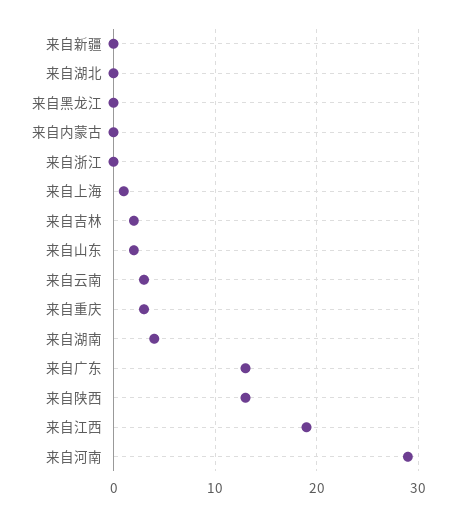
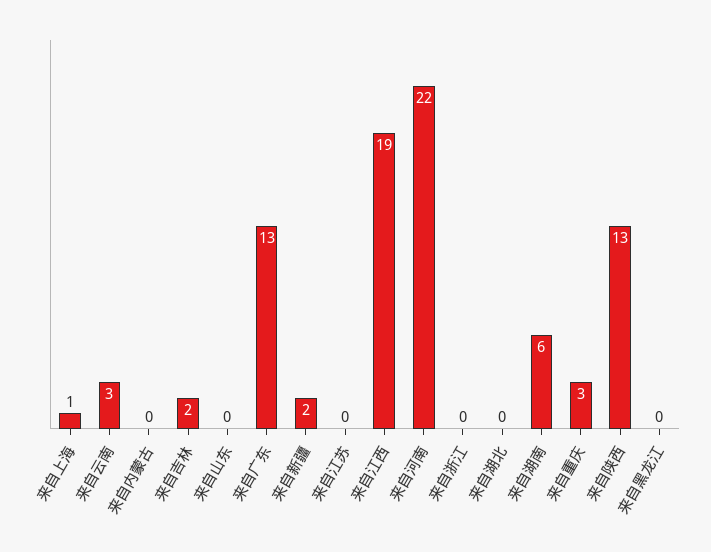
  {
-   "来自新疆": 0,
+   "来自新疆": 2,
    "来自湖北": 0,
    "来自黑龙江": 0,
    "来自内蒙古": 0,
    "来自浙江": 0,
    "来自上海": 1,
    "来自吉林": 2,
-   "来自山东": 2,
+   "来自山东": 0,
    "来自云南": 3,
    "来自重庆": 3,
-   "来自湖南": 4,
+   "来自湖南": 6,
    "来自广东": 13,
    "来自陕西": 13,
    "来自江西": 19,
-   "来自河南": 29
+   "来自河南": 22,
+   "来自江苏": 0
  }

